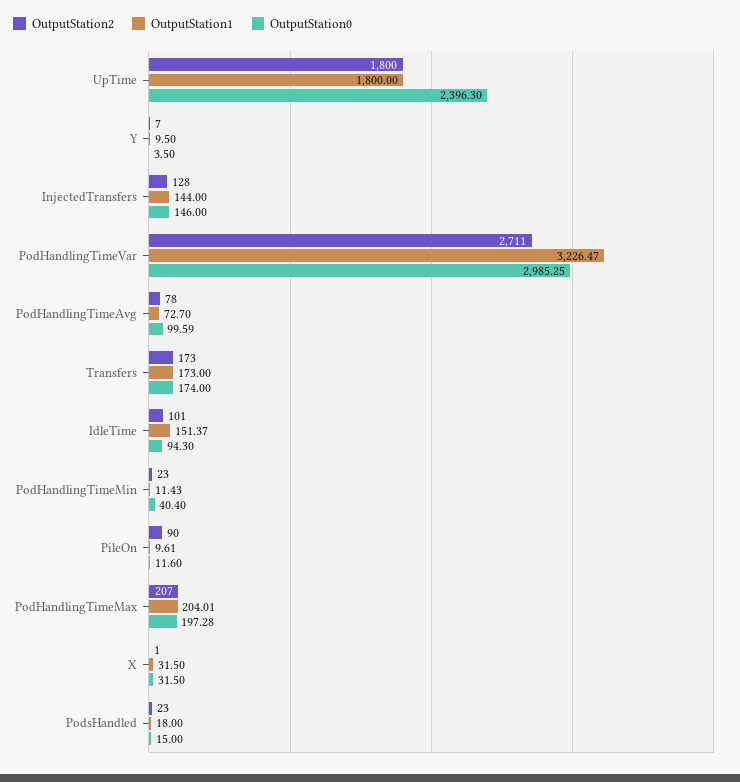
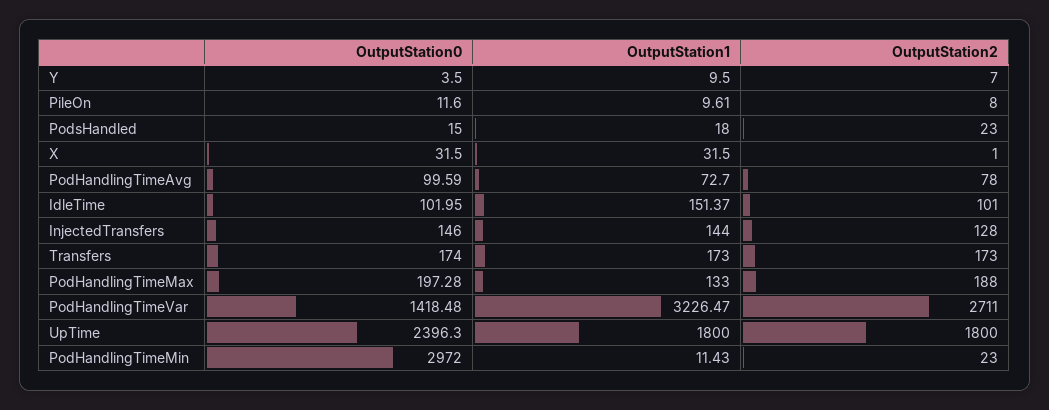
  {
    "OutputStation2": {
      "UpTime": 1800,
      "Y": 7,
      "InjectedTransfers": 128,
      "PodHandlingTimeVar": 2711,
      "PodHandlingTimeAvg": 78,
      "Transfers": 173,
      "IdleTime": 101,
      "PodHandlingTimeMin": 23,
-     "PileOn": 90,
+     "PileOn": 8,
-     "PodHandlingTimeMax": 207,
+     "PodHandlingTimeMax": 188,
      "X": 1,
      "PodsHandled": 23
    },
    "OutputStation1": {
      "UpTime": 1800,
      "Y": 9.5,
      "InjectedTransfers": 144,
      "PodHandlingTimeVar": 3226.47,
      "PodHandlingTimeAvg": 72.7,
      "Transfers": 173,
      "IdleTime": 151.37,
      "PodHandlingTimeMin": 11.43,
      "PileOn": 9.61,
-     "PodHandlingTimeMax": 204.01,
+     "PodHandlingTimeMax": 133,
      "X": 31.5,
      "PodsHandled": 18
    },
    "OutputStation0": {
      "UpTime": 2396.3,
      "Y": 3.5,
      "InjectedTransfers": 146,
-     "PodHandlingTimeVar": 2985.25,
+     "PodHandlingTimeVar": 1418.48,
      "PodHandlingTimeAvg": 99.59,
      "Transfers": 174,
-     "IdleTime": 94.3,
+     "IdleTime": 101.95,
-     "PodHandlingTimeMin": 40.4,
+     "PodHandlingTimeMin": 2972,
      "PileOn": 11.6,
      "PodHandlingTimeMax": 197.28,
      "X": 31.5,
      "PodsHandled": 15
    }
  }

